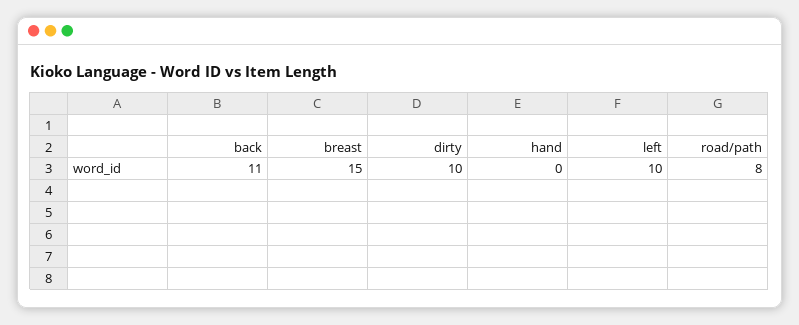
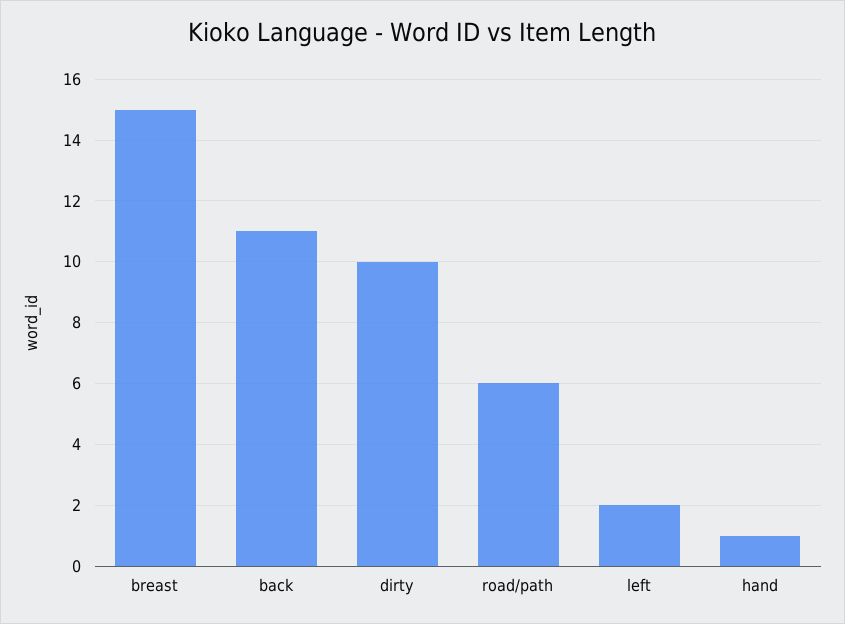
  {
    "back": 11,
    "breast": 15,
    "dirty": 10,
-   "hand": 0,
+   "hand": 1,
-   "left": 10,
+   "left": 2,
-   "road/path": 8
+   "road/path": 6
  }

